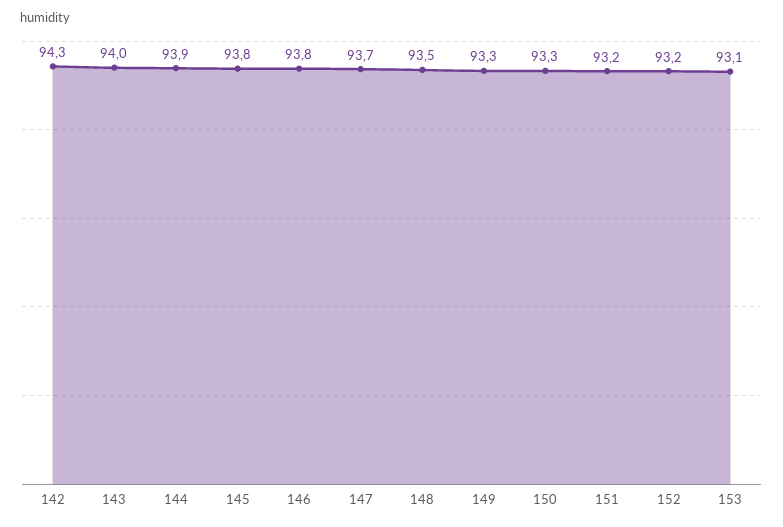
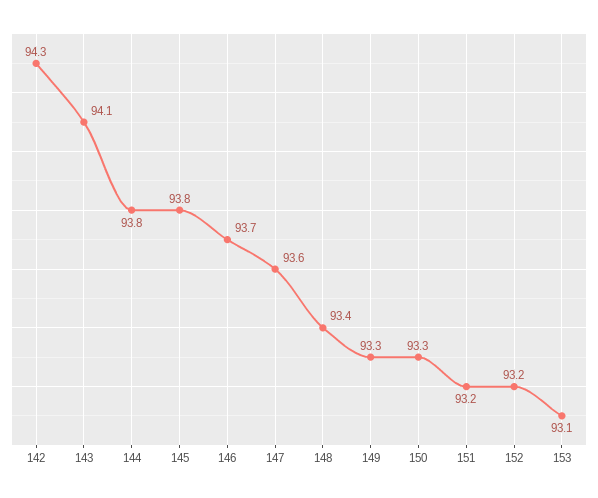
  {
    "142": 94.3,
-   "143": 94,
+   "143": 94.1,
-   "144": 93.9,
+   "144": 93.8,
    "145": 93.8,
-   "146": 93.8,
+   "146": 93.7,
-   "147": 93.7,
+   "147": 93.6,
-   "148": 93.5,
+   "148": 93.4,
    "149": 93.3,
    "150": 93.3,
    "151": 93.2,
    "152": 93.2,
    "153": 93.1
  }

